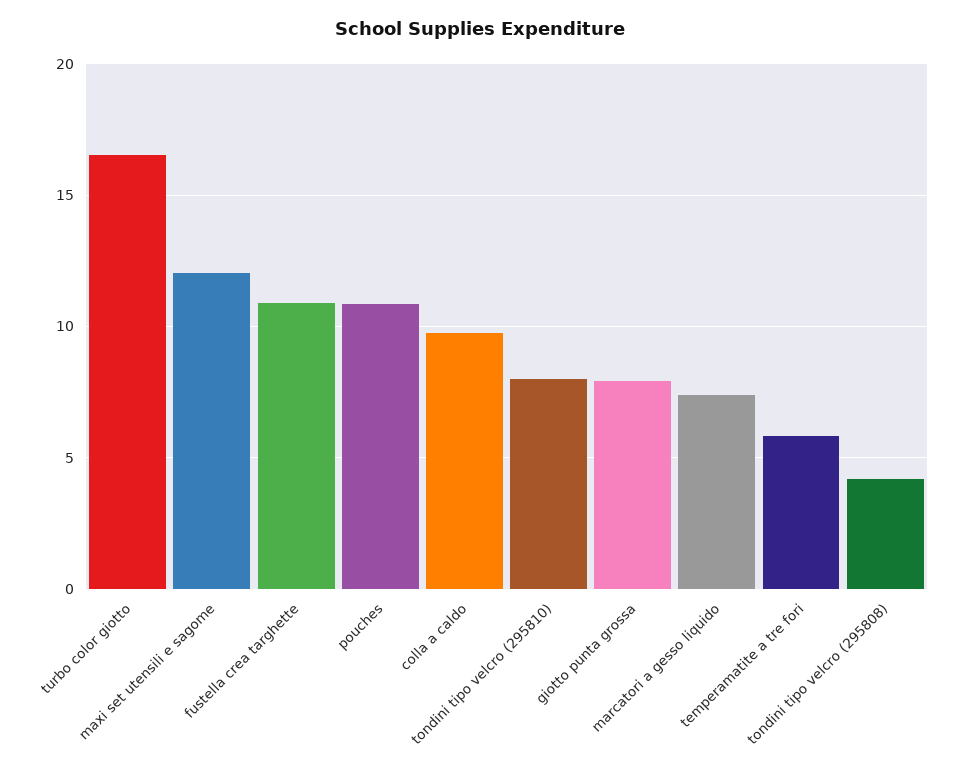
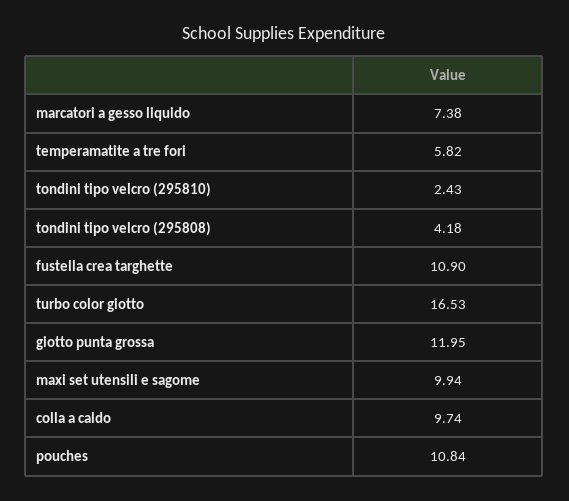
  {
    "turbo color giotto": 16.53,
-   "maxi set utensili e sagome": 12,
+   "maxi set utensili e sagome": 9.94,
    "fustella crea targhette": 10.9,
    "pouches": 10.84,
    "colla a caldo": 9.74,
-   "tondini tipo velcro (295810)": 8,
+   "tondini tipo velcro (295810)": 2.43,
-   "giotto punta grossa": 8,
+   "giotto punta grossa": 11.95,
    "marcatori a gesso liquido": 7.38,
    "temperamatite a tre fori": 5.82,
    "tondini tipo velcro (295808)": 4.18
  }

